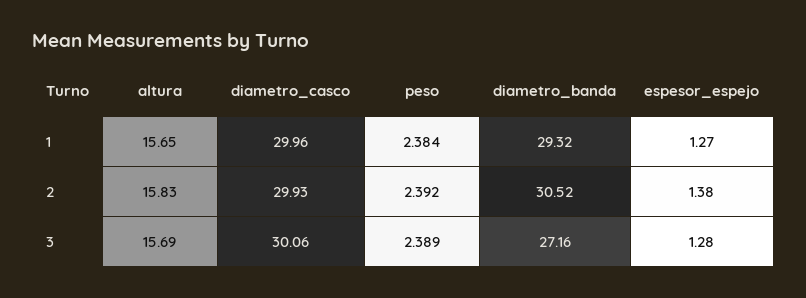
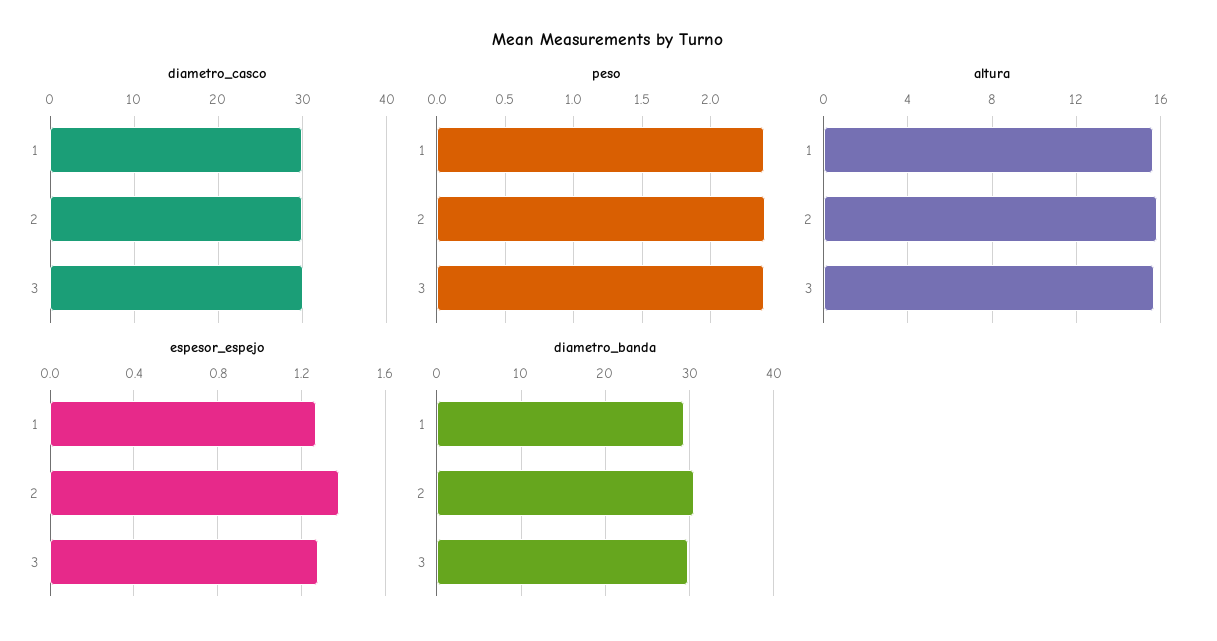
  {
    "altura": {
      "1": 15.65,
      "2": 15.83,
      "3": 15.69
    },
    "diametro_casco": {
      "1": 29.96,
      "2": 29.93,
      "3": 30.06
    },
    "peso": {
      "1": 2.384,
      "2": 2.392,
      "3": 2.389
    },
    "diametro_banda": {
      "1": 29.32,
      "2": 30.52,
-     "3": 27.16
+     "3": 30
    },
    "espesor_espejo": {
      "1": 1.27,
      "2": 1.38,
      "3": 1.28
    }
  }

